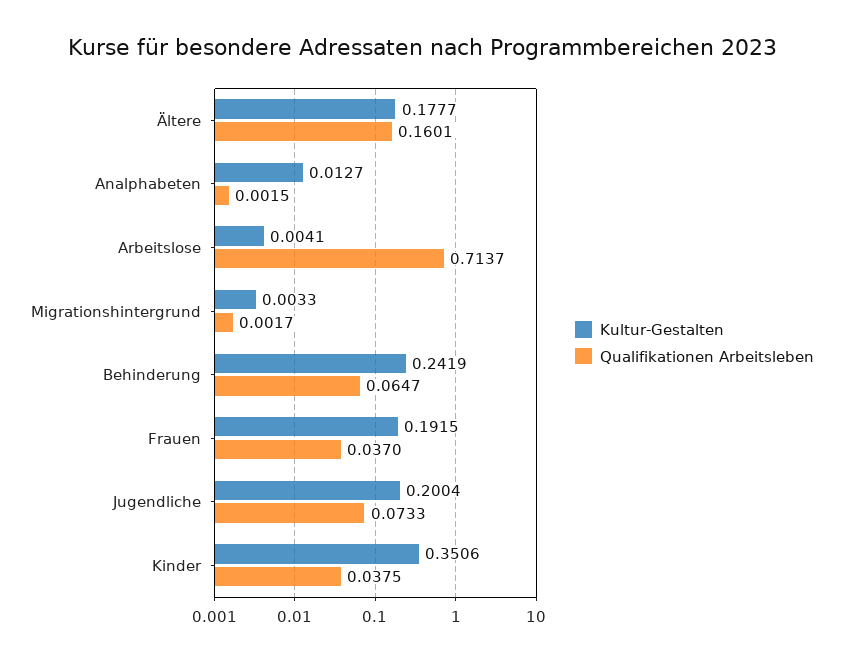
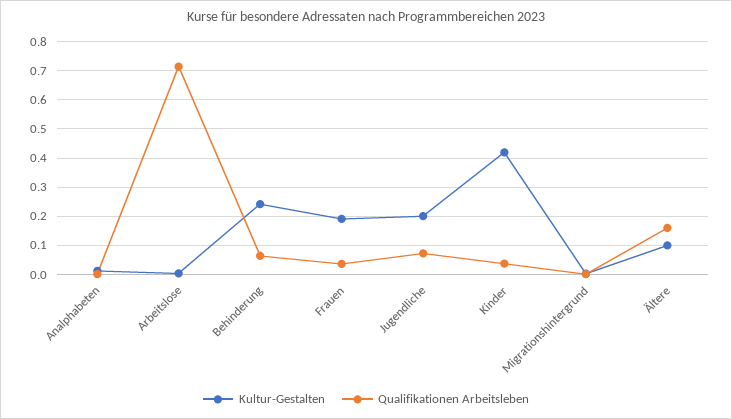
  {
    "Kultur-Gestalten": {
-     "Ältere": 0.1777,
+     "Ältere": 0.1,
      "Analphabeten": 0.0127,
      "Arbeitslose": 0.0041,
      "Migrationshintergrund": 0.0033,
      "Behinderung": 0.2419,
      "Frauen": 0.1915,
      "Jugendliche": 0.2004,
-     "Kinder": 0.3506
+     "Kinder": 0.425
    },
    "Qualifikationen Arbeitsleben": {
      "Ältere": 0.1601,
      "Analphabeten": 0.0015,
      "Arbeitslose": 0.7137,
      "Migrationshintergrund": 0.0017,
      "Behinderung": 0.0647,
      "Frauen": 0.037,
      "Jugendliche": 0.0733,
      "Kinder": 0.0375
    }
  }

